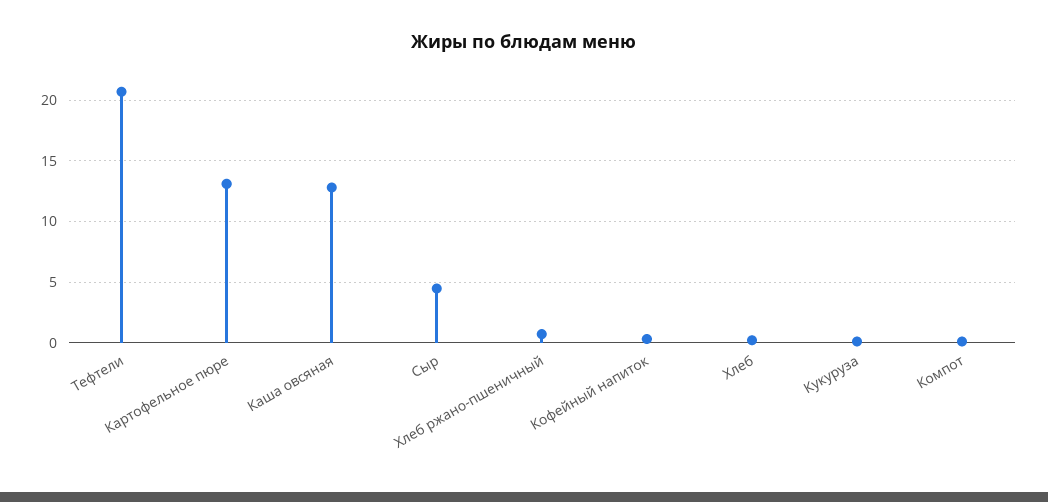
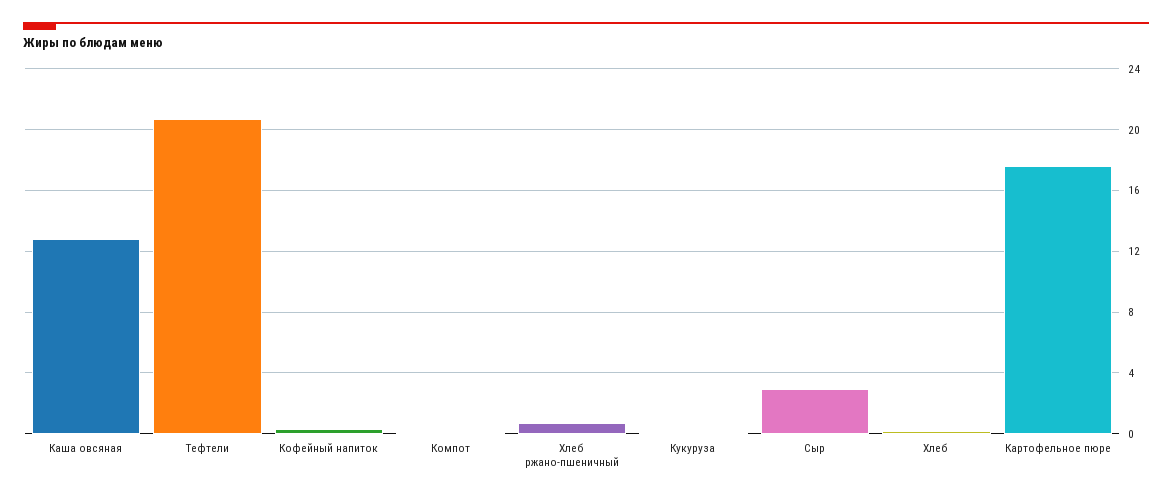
  {
    "Тефтели": 20.5,
-   "Картофельное пюре": 13,
+   "Картофельное пюре": 17.5,
    "Каша овсяная": 13,
-   "Сыр": 4.5,
+   "Сыр": 3,
    "Хлеб ржано-пшеничный": 0.5,
    "Кофейный напиток": 0.5,
    "Хлеб": 0,
    "Кукуруза": 0,
    "Компот": 0
  }

